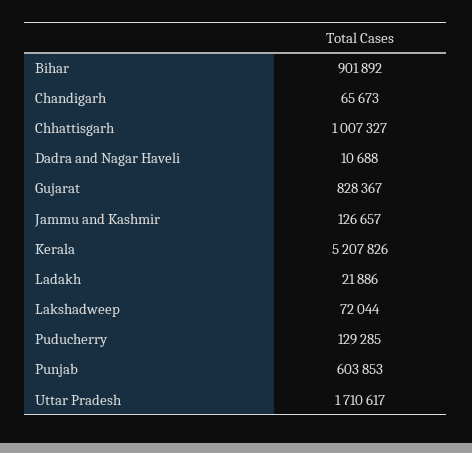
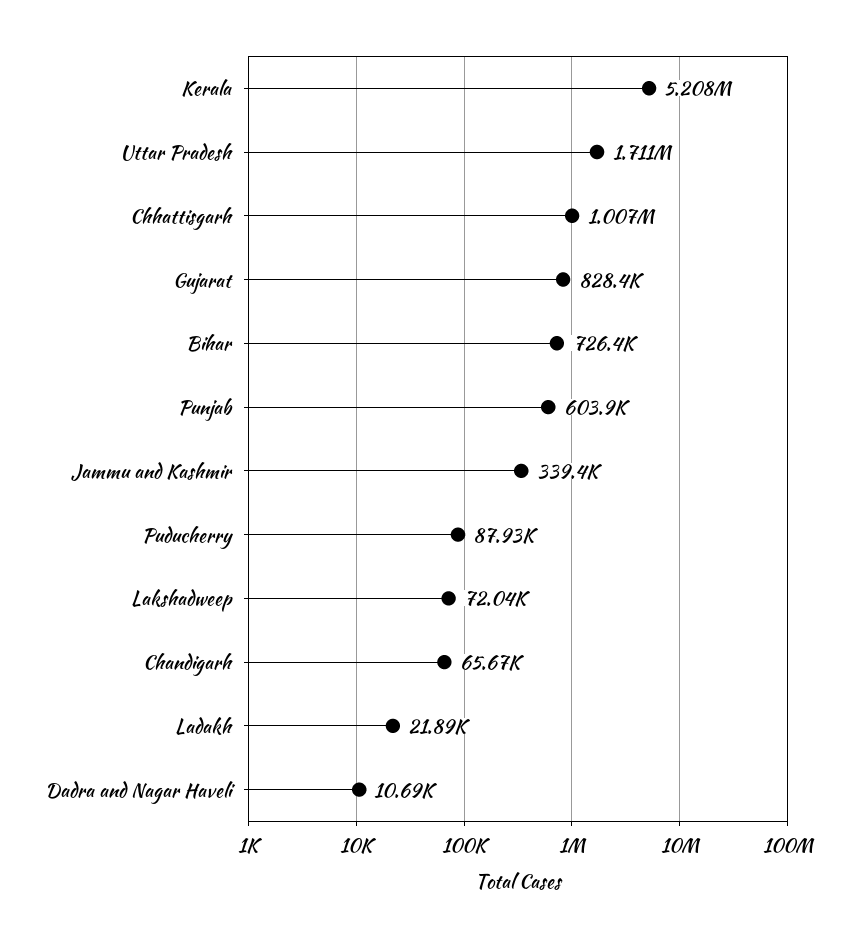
  {
-   "Bihar": 901892,
+   "Bihar": 726400,
    "Chandigarh": 65673,
    "Chhattisgarh": 1007327,
    "Dadra and Nagar Haveli": 10688,
    "Gujarat": 828367,
-   "Jammu and Kashmir": 126657,
+   "Jammu and Kashmir": 339400,
    "Kerala": 5207826,
    "Ladakh": 21886,
    "Lakshadweep": 72044,
-   "Puducherry": 129285,
+   "Puducherry": 87930,
    "Punjab": 603853,
    "Uttar Pradesh": 1710617
  }

